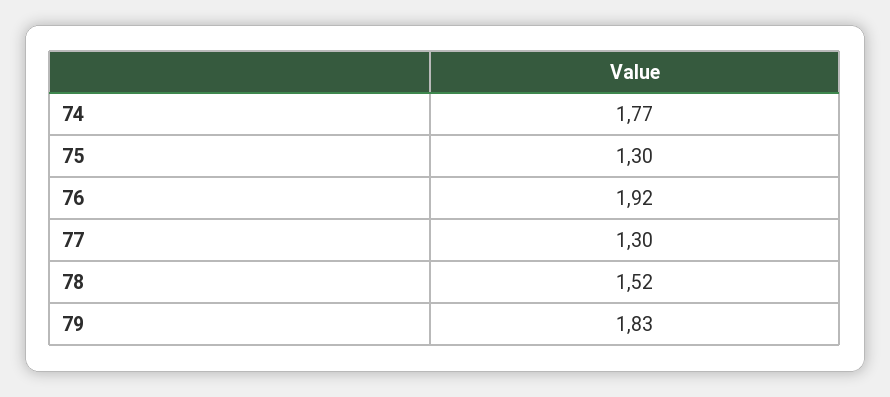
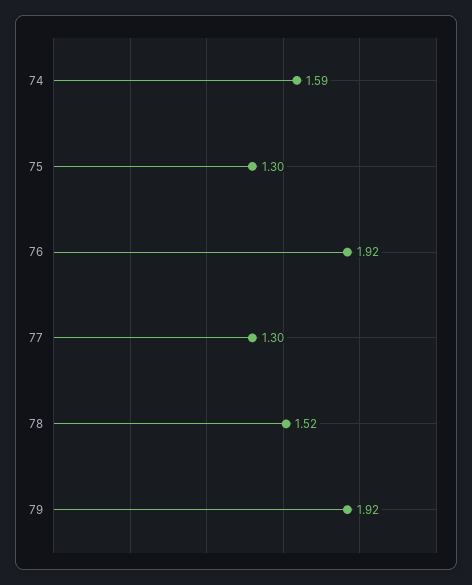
  {
-   "74": 1.77,
+   "74": 1.59,
    "75": 1.3,
    "76": 1.92,
    "77": 1.3,
    "78": 1.52,
-   "79": 1.83
+   "79": 1.92
  }

